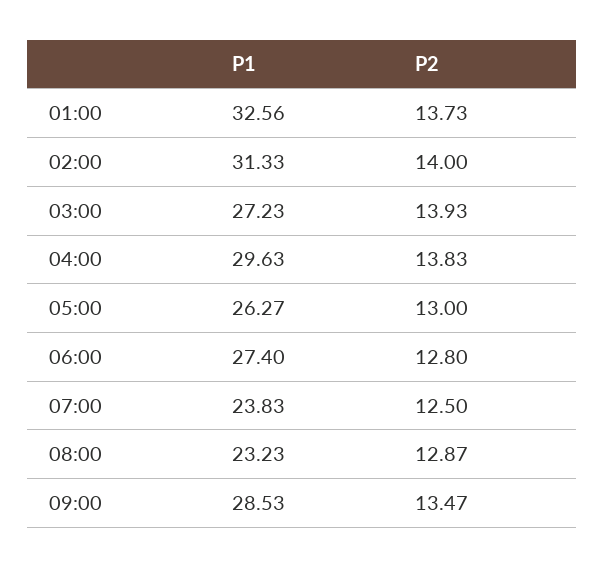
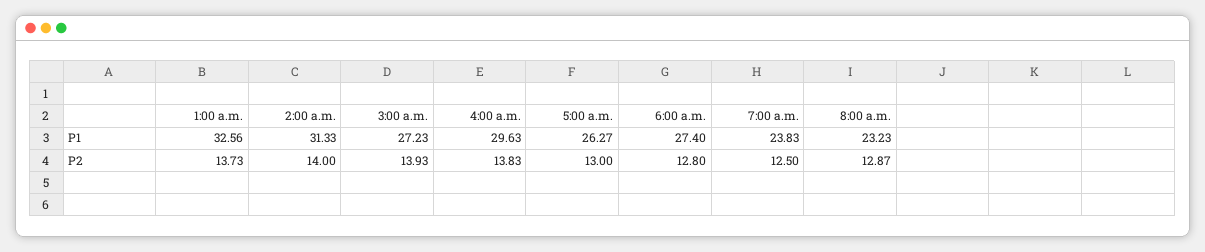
  {
    "P1": {
      "01:00": 32.56,
      "02:00": 31.33,
      "03:00": 27.23,
      "04:00": 29.63,
      "05:00": 26.27,
      "06:00": 27.4,
      "07:00": 23.83,
-     "08:00": 23.23,
+     "08:00": 23.23
-     "09:00": 28.53
    },
    "P2": {
      "01:00": 13.73,
      "02:00": 14,
      "03:00": 13.93,
      "04:00": 13.83,
      "05:00": 13,
      "06:00": 12.8,
      "07:00": 12.5,
-     "08:00": 12.87,
+     "08:00": 12.87
-     "09:00": 13.47
    }
  }

